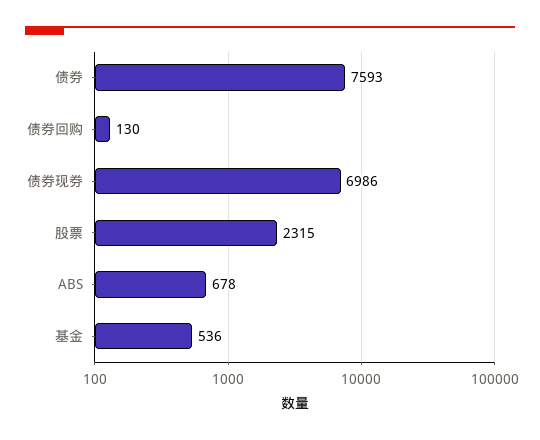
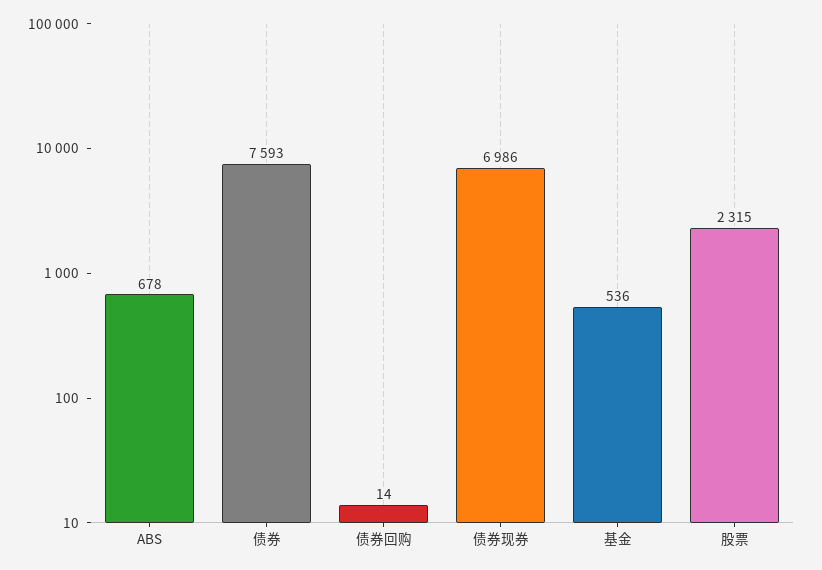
  {
    "债券": 7593,
-   "债券回购": 130,
+   "债券回购": 14,
    "债券现券": 6986,
    "股票": 2315,
    "ABS": 678,
    "基金": 536
  }

